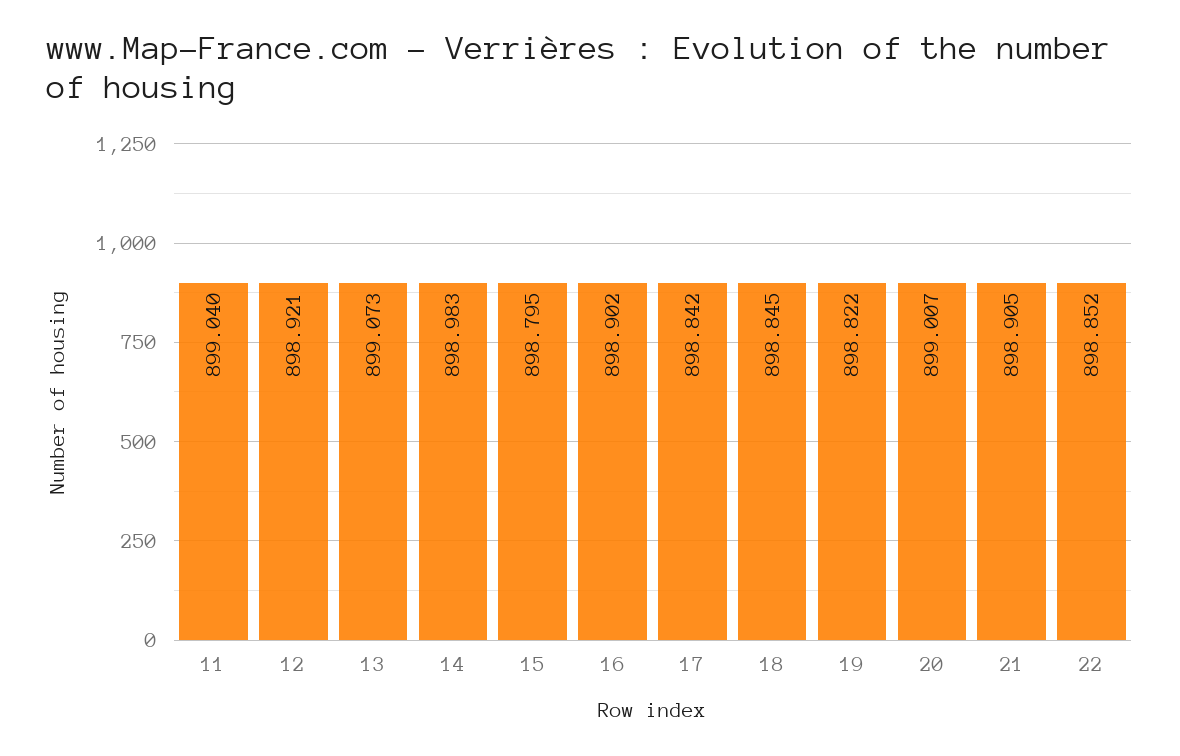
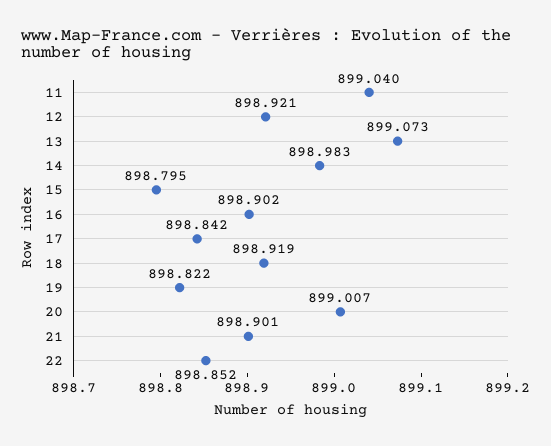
  {
    "11": 899.04,
    "12": 898.921,
    "13": 899.073,
    "14": 898.983,
    "15": 898.795,
    "16": 898.902,
    "17": 898.842,
-   "18": 898.845,
+   "18": 898.919,
    "19": 898.822,
    "20": 899.007,
-   "21": 898.905,
+   "21": 898.901,
    "22": 898.852
  }

